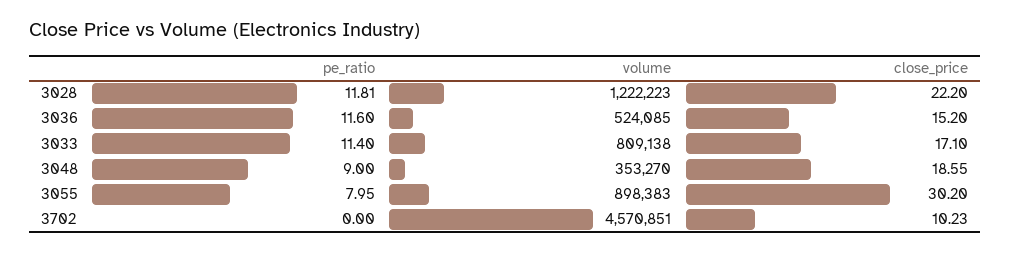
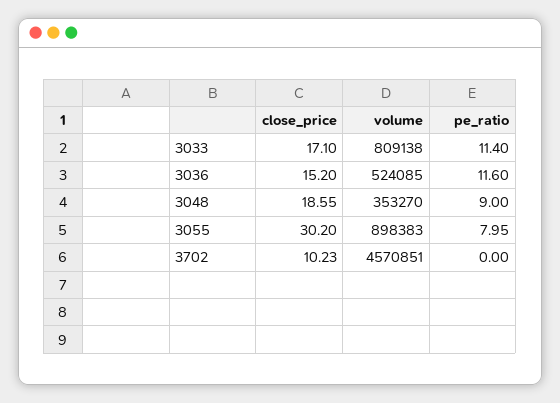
  {
    "pe_ratio": {
-     "3028": 11.81,
      "3036": 11.6,
      "3033": 11.4,
      "3048": 9,
      "3055": 7.95,
      "3702": 0
    },
    "volume": {
-     "3028": 1222223,
      "3036": 524085,
      "3033": 809138,
      "3048": 353270,
      "3055": 898383,
      "3702": 4570851
    },
    "close_price": {
-     "3028": 22.2,
      "3036": 15.2,
      "3033": 17.1,
      "3048": 18.55,
      "3055": 30.2,
      "3702": 10.23
    }
  }

